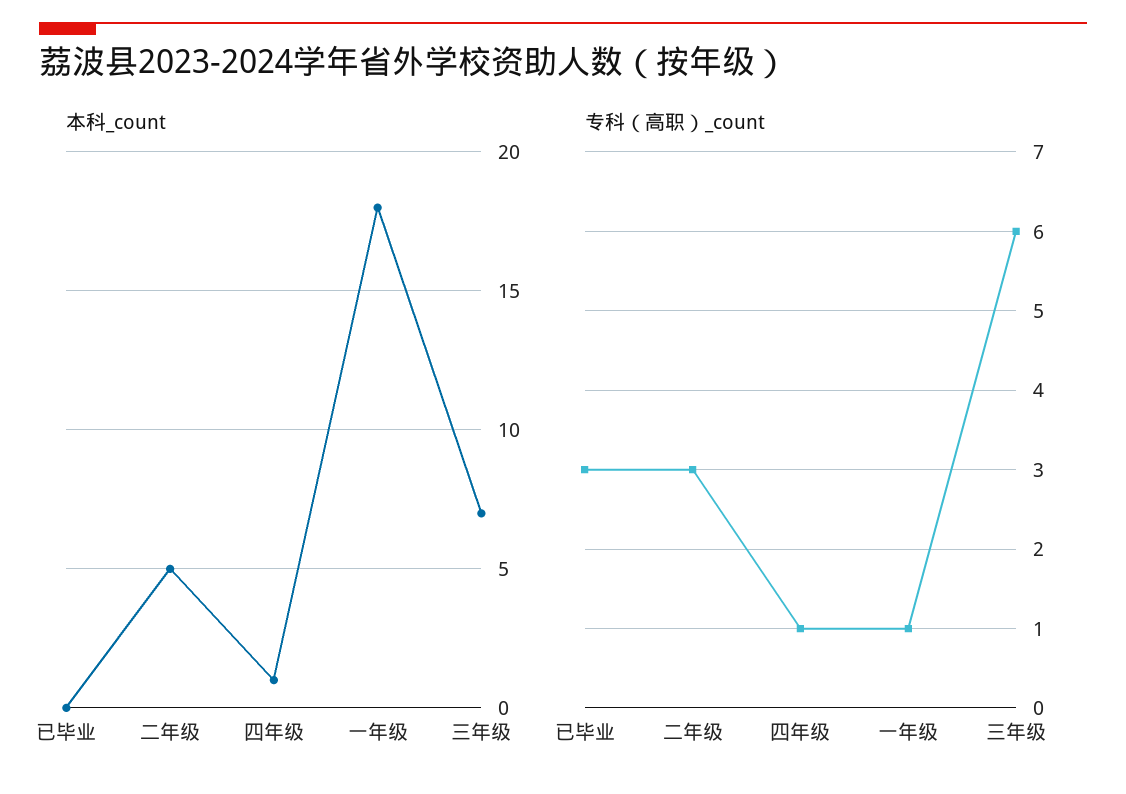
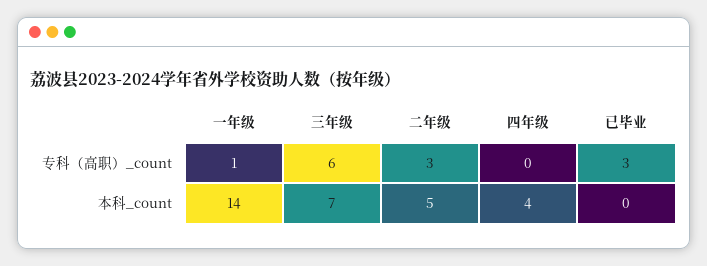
  {
    "本科_count": {
      "已毕业": 0,
      "二年级": 5,
-     "四年级": 1,
+     "四年级": 4,
-     "一年级": 18,
+     "一年级": 14,
      "三年级": 7
    },
    "专科（高职）_count": {
      "已毕业": 3,
      "二年级": 3,
-     "四年级": 1,
+     "四年级": 0,
      "一年级": 1,
      "三年级": 6
    }
  }

